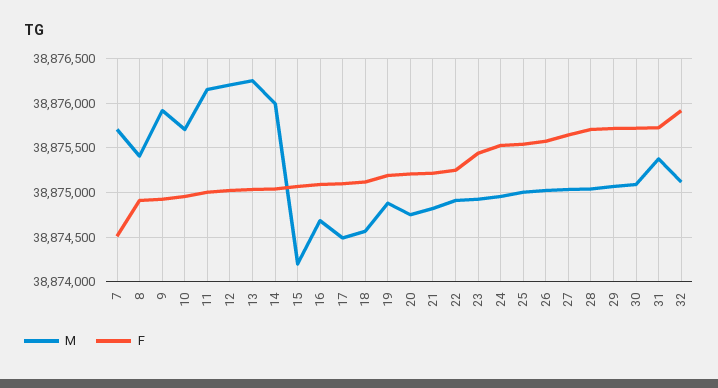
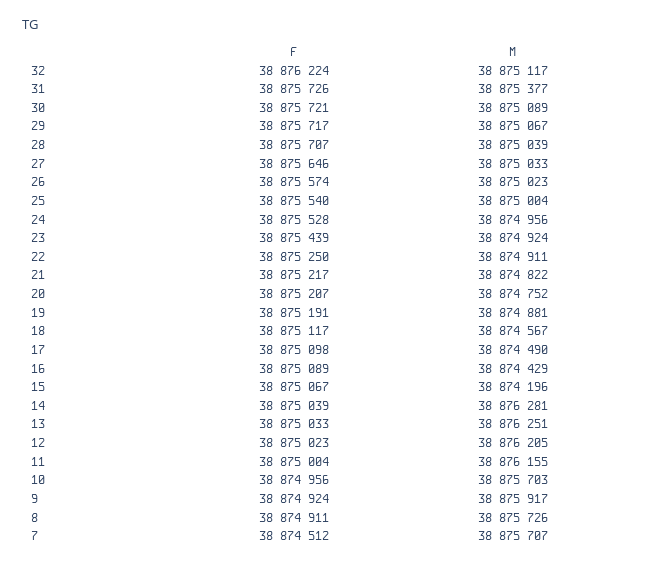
  {
    "M": {
      "7": 38875707,
-     "8": 38875400,
+     "8": 38875726,
      "9": 38875917,
      "10": 38875703,
      "11": 38876155,
      "12": 38876205,
      "13": 38876251,
-     "14": 38876000,
+     "14": 38876281,
      "15": 38874196,
-     "16": 38874700,
+     "16": 38874429,
      "17": 38874490,
      "18": 38874567,
      "19": 38874881,
      "20": 38874752,
      "21": 38874822,
      "22": 38874911,
      "23": 38874924,
      "24": 38874956,
      "25": 38875004,
      "26": 38875023,
      "27": 38875033,
      "28": 38875039,
      "29": 38875067,
      "30": 38875089,
      "31": 38875377,
      "32": 38875117
    },
    "F": {
      "7": 38874512,
      "8": 38874911,
      "9": 38874924,
      "10": 38874956,
      "11": 38875004,
      "12": 38875023,
      "13": 38875033,
      "14": 38875039,
      "15": 38875067,
      "16": 38875089,
      "17": 38875098,
      "18": 38875117,
      "19": 38875191,
      "20": 38875207,
      "21": 38875217,
      "22": 38875250,
      "23": 38875439,
      "24": 38875528,
      "25": 38875540,
      "26": 38875574,
      "27": 38875646,
      "28": 38875707,
      "29": 38875717,
      "30": 38875721,
      "31": 38875726,
-     "32": 38875900
+     "32": 38876224
    }
  }

